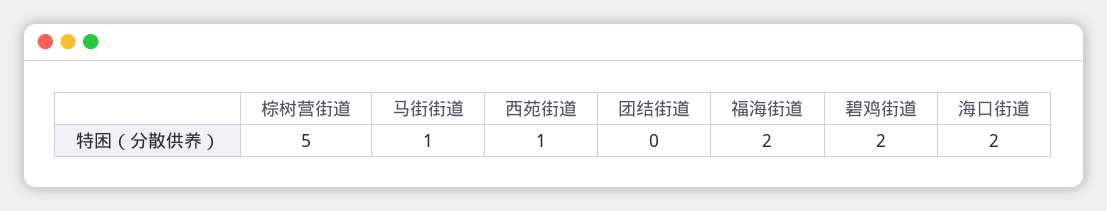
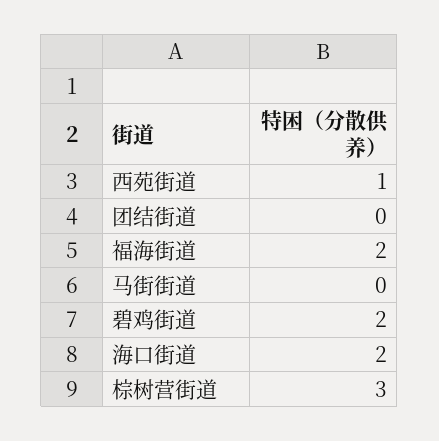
  {
-   "棕树营街道": 5,
+   "棕树营街道": 3,
-   "马街街道": 1,
+   "马街街道": 0,
    "西苑街道": 1,
    "团结街道": 0,
    "福海街道": 2,
    "碧鸡街道": 2,
    "海口街道": 2
  }

